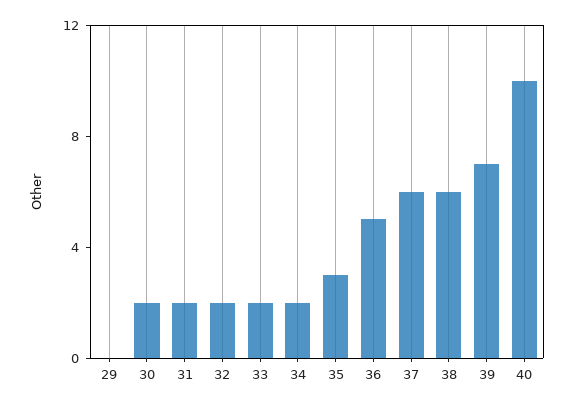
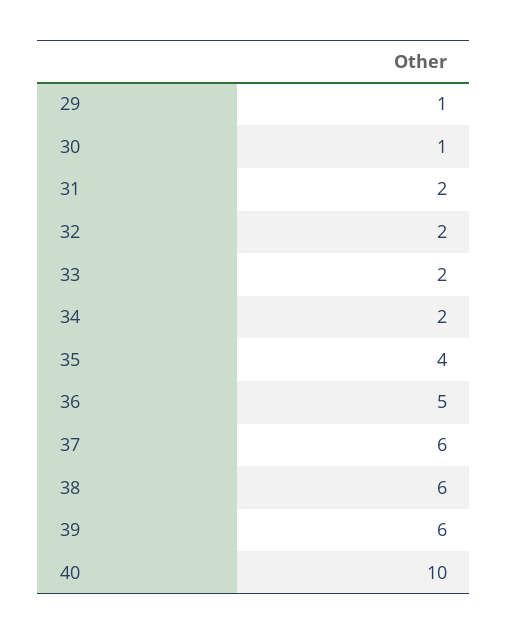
  {
-   "29": 0,
+   "29": 1,
-   "30": 2,
+   "30": 1,
    "31": 2,
    "32": 2,
    "33": 2,
    "34": 2,
-   "35": 3,
+   "35": 4,
    "36": 5,
    "37": 6,
    "38": 6,
-   "39": 7,
+   "39": 6,
    "40": 10
  }

